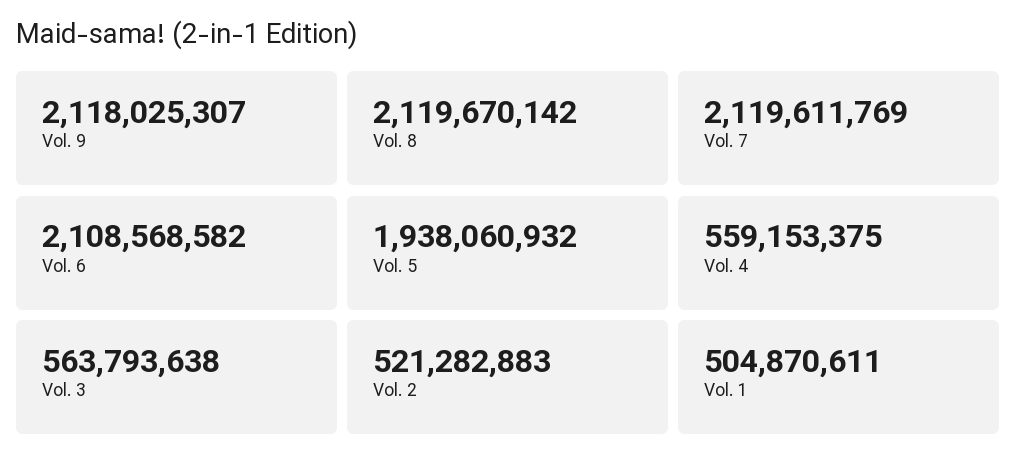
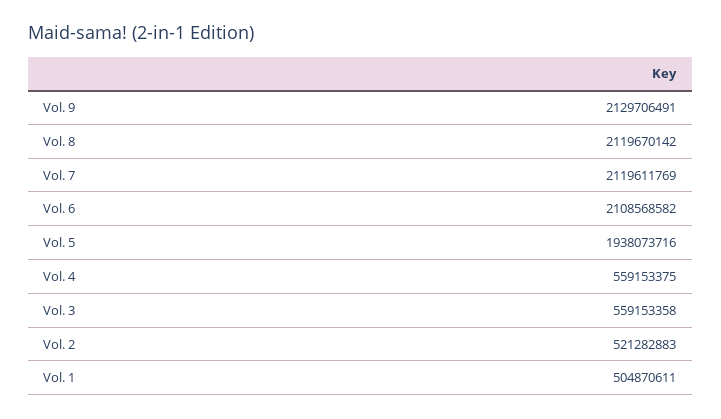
  {
-   "Vol. 9": 2118025307,
+   "Vol. 9": 2129706491,
    "Vol. 8": 2119670142,
    "Vol. 7": 2119611769,
    "Vol. 6": 2108568582,
-   "Vol. 5": 1938060932,
+   "Vol. 5": 1938073716,
    "Vol. 4": 559153375,
-   "Vol. 3": 563793638,
+   "Vol. 3": 559153358,
    "Vol. 2": 521282883,
    "Vol. 1": 504870611
  }

